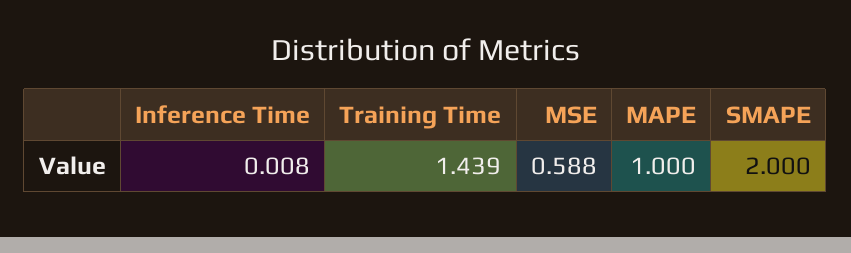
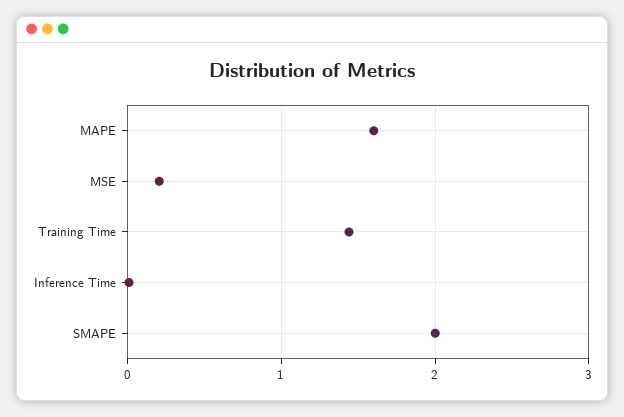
  {
    "Inference Time": 0.008,
    "Training Time": 1.439,
-   "MSE": 0.588,
+   "MSE": 0.2,
-   "MAPE": 1,
+   "MAPE": 1.6,
    "SMAPE": 2
  }

